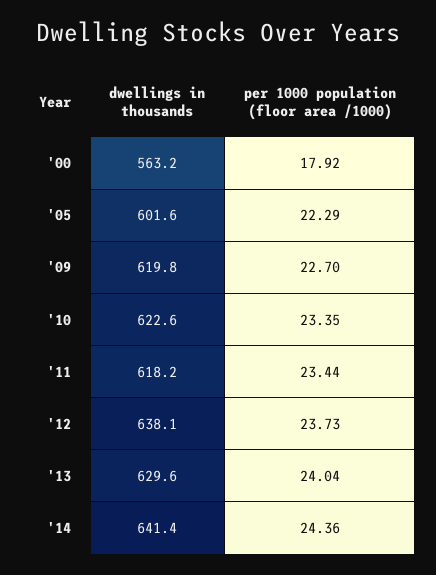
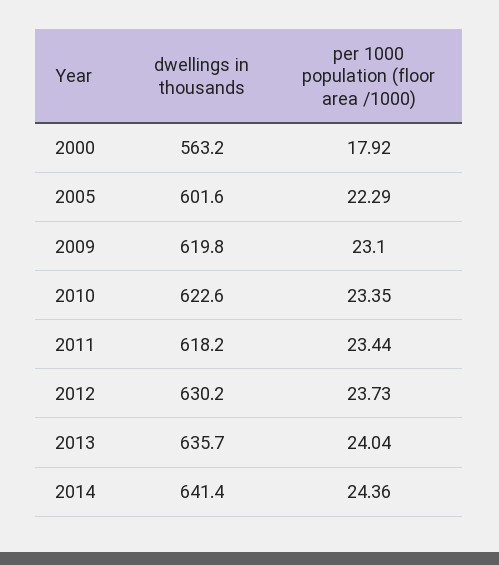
  {
    "dwellings in thousands": {
      "'00": 563.2,
      "'05": 601.6,
      "'09": 619.8,
      "'10": 622.6,
      "'11": 618.2,
-     "'12": 638.1,
+     "'12": 630.2,
-     "'13": 629.6,
+     "'13": 635.7,
      "'14": 641.4
    },
    "per 1000 population (floor area /1000)": {
      "'00": 17.92,
      "'05": 22.29,
-     "'09": 22.7,
+     "'09": 23.1,
      "'10": 23.35,
      "'11": 23.44,
      "'12": 23.73,
      "'13": 24.04,
      "'14": 24.36
    }
  }

